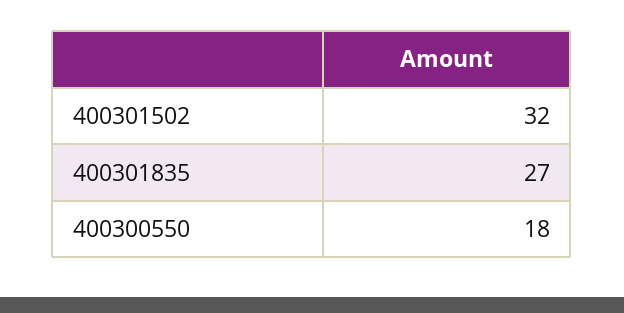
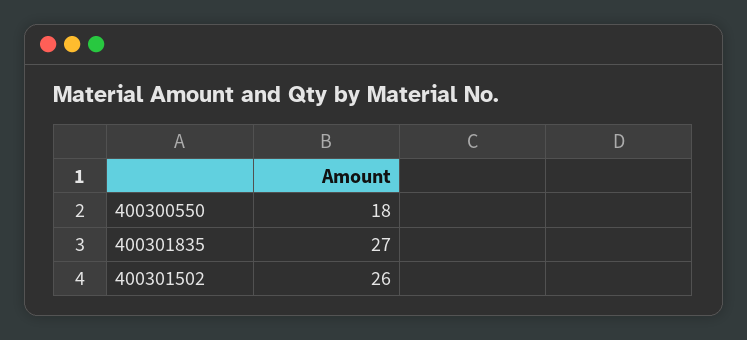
  {
-   "400301502": 32,
+   "400301502": 26,
    "400301835": 27,
    "400300550": 18
  }

